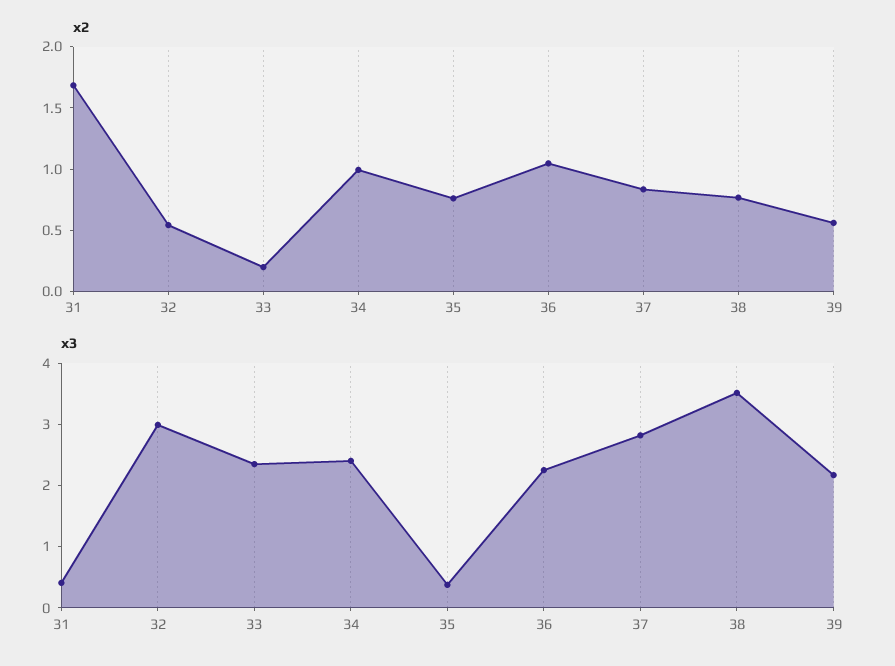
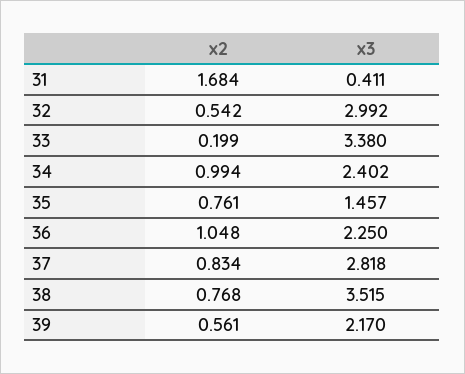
  {
    "x2": {
      "31": 1.684,
      "32": 0.542,
      "33": 0.199,
      "34": 0.994,
      "35": 0.761,
      "36": 1.048,
      "37": 0.834,
      "38": 0.768,
      "39": 0.561
    },
    "x3": {
      "31": 0.411,
      "32": 2.992,
-     "33": 2.4,
+     "33": 3.38,
      "34": 2.402,
-     "35": 0.4,
+     "35": 1.457,
      "36": 2.25,
      "37": 2.818,
      "38": 3.515,
      "39": 2.17
    }
  }

